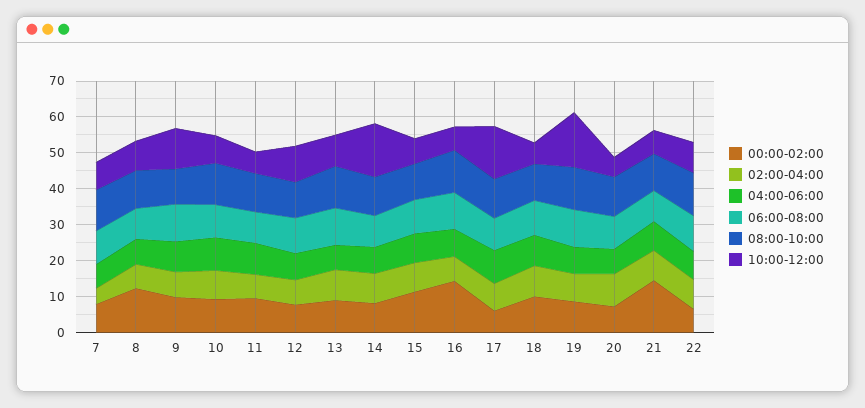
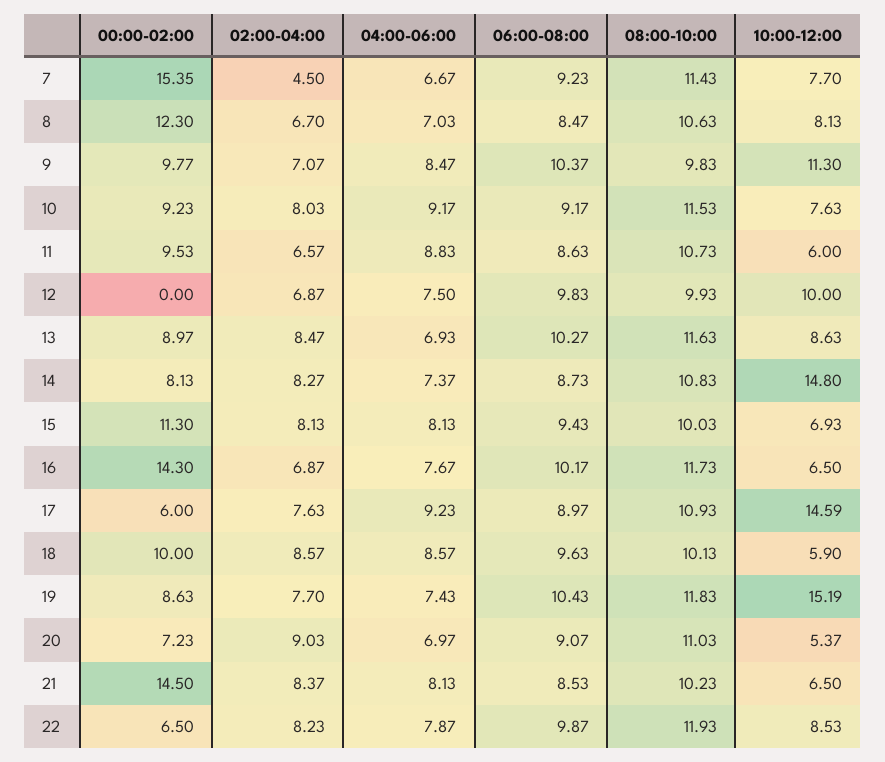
  {
    "00:00-02:00": {
-     "7": 7.5,
+     "7": 15.35,
      "8": 12.3,
      "9": 9.77,
      "10": 9.23,
      "11": 9.53,
-     "12": 7.5,
+     "12": 0,
      "13": 8.97,
      "14": 8.13,
      "15": 11.3,
      "16": 14.3,
      "17": 6,
      "18": 10,
      "19": 8.63,
      "20": 7.23,
      "21": 14.5,
      "22": 6.5
    },
    "02:00-04:00": {
      "7": 4.5,
      "8": 6.7,
      "9": 7.07,
      "10": 8.03,
      "11": 6.57,
      "12": 6.87,
      "13": 8.47,
      "14": 8.27,
      "15": 8.13,
      "16": 6.87,
      "17": 7.63,
      "18": 8.57,
      "19": 7.7,
      "20": 9.03,
      "21": 8.37,
      "22": 8.23
    },
    "04:00-06:00": {
      "7": 6.67,
      "8": 7.03,
      "9": 8.47,
      "10": 9.17,
      "11": 8.83,
      "12": 7.5,
      "13": 6.93,
      "14": 7.37,
      "15": 8.13,
      "16": 7.67,
      "17": 9.23,
      "18": 8.57,
      "19": 7.43,
      "20": 6.97,
      "21": 8.13,
      "22": 7.87
    },
    "06:00-08:00": {
      "7": 9.23,
      "8": 8.47,
      "9": 10.37,
      "10": 9.17,
      "11": 8.63,
      "12": 9.83,
      "13": 10.27,
      "14": 8.73,
      "15": 9.43,
      "16": 10.17,
      "17": 8.97,
      "18": 9.63,
      "19": 10.43,
      "20": 9.07,
      "21": 8.53,
      "22": 9.87
    },
    "08:00-10:00": {
      "7": 11.43,
      "8": 10.63,
      "9": 9.83,
      "10": 11.53,
      "11": 10.73,
      "12": 9.93,
      "13": 11.63,
      "14": 10.83,
      "15": 10.03,
      "16": 11.73,
      "17": 10.93,
      "18": 10.13,
      "19": 11.83,
      "20": 11.03,
      "21": 10.23,
      "22": 11.93
    },
    "10:00-12:00": {
      "7": 7.7,
      "8": 8.13,
      "9": 11.3,
      "10": 7.63,
      "11": 6,
      "12": 10,
      "13": 8.63,
      "14": 14.8,
      "15": 6.93,
      "16": 6.5,
      "17": 14.59,
      "18": 5.9,
      "19": 15.19,
      "20": 5.37,
      "21": 6.5,
      "22": 8.53
    }
  }

